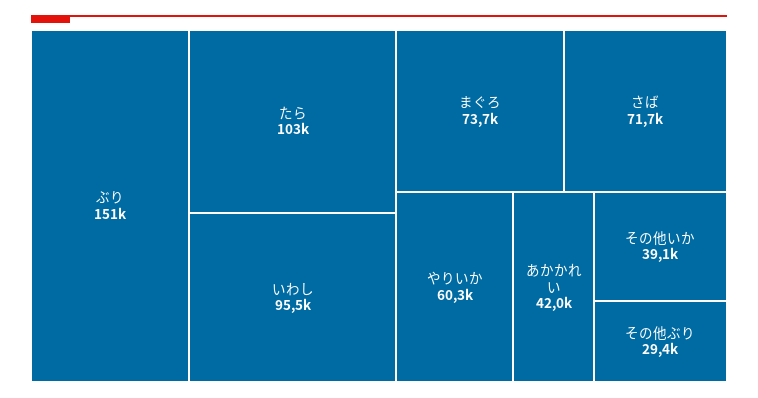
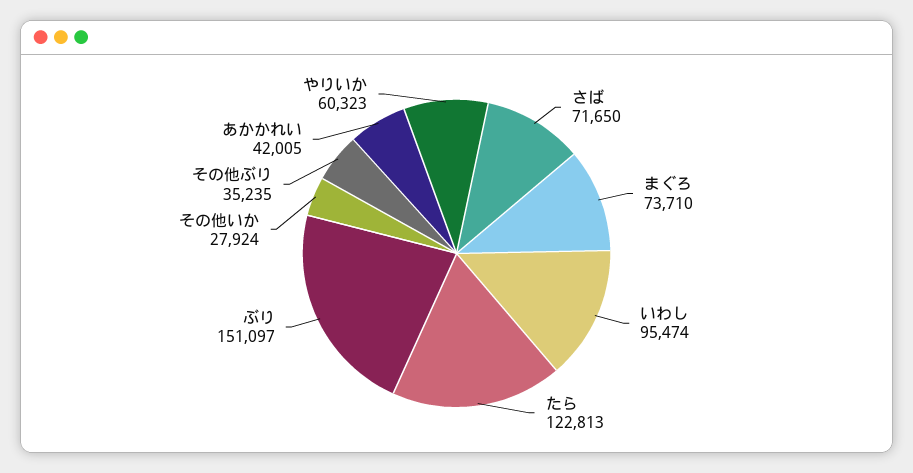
  {
    "ぶり": 151097,
-   "たら": 103000,
+   "たら": 122813,
    "いわし": 95474,
    "まぐろ": 73710,
    "さば": 71650,
    "やりいか": 60323,
    "あかかれい": 42005,
-   "その他いか": 39100,
+   "その他いか": 27924,
-   "その他ぶり": 29400
+   "その他ぶり": 35235
  }

